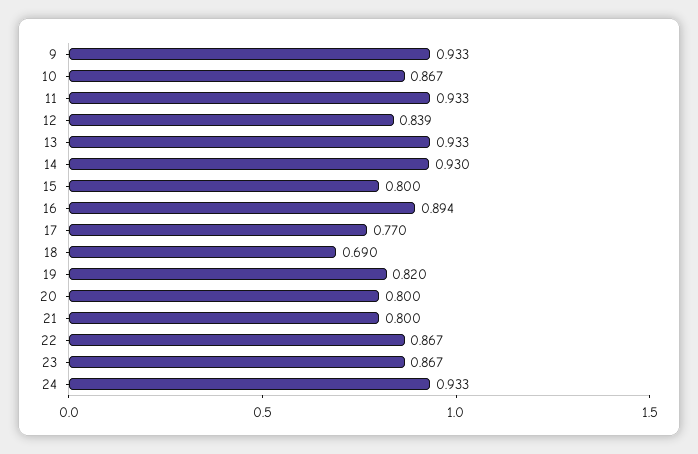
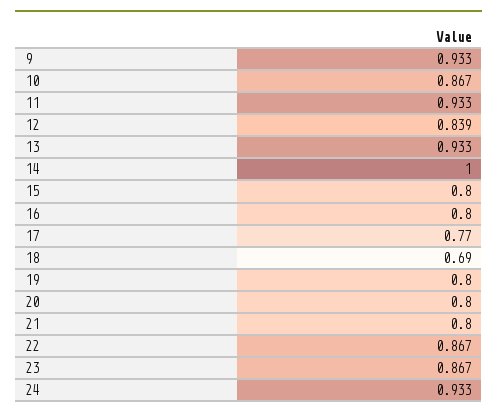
  {
    "9": 0.933,
    "10": 0.867,
    "11": 0.933,
    "12": 0.839,
    "13": 0.933,
-   "14": 0.93,
+   "14": 1,
    "15": 0.8,
-   "16": 0.894,
+   "16": 0.8,
    "17": 0.77,
    "18": 0.69,
-   "19": 0.82,
+   "19": 0.8,
    "20": 0.8,
    "21": 0.8,
    "22": 0.867,
    "23": 0.867,
    "24": 0.933
  }

